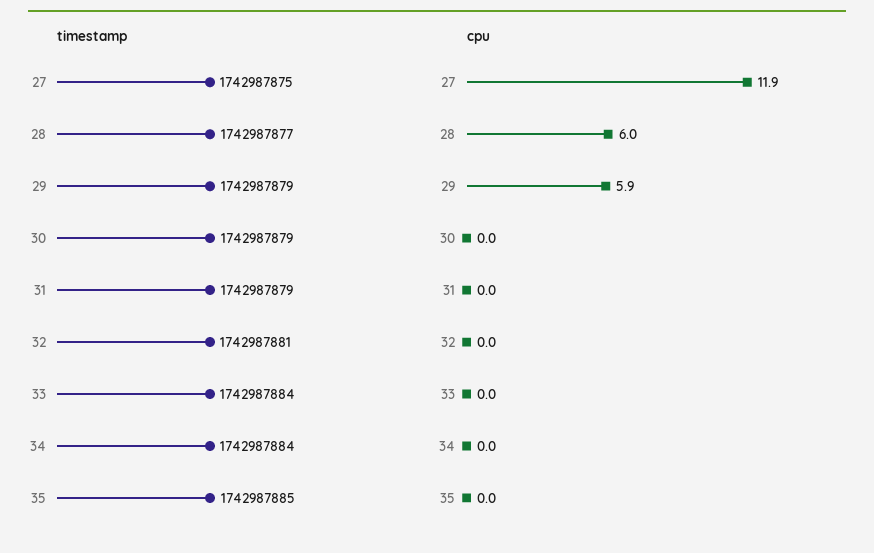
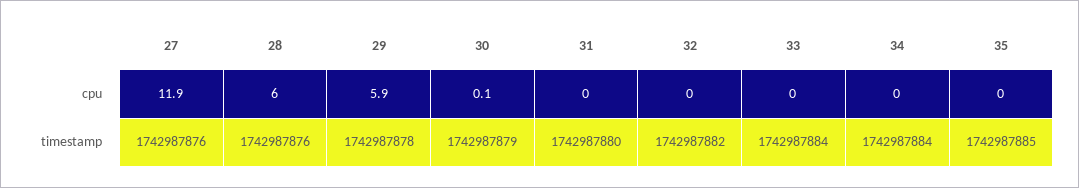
  {
    "timestamp": {
-     "27": 1742987875,
+     "27": 1742987876,
-     "28": 1742987877,
+     "28": 1742987876,
-     "29": 1742987879,
+     "29": 1742987878,
      "30": 1742987879,
-     "31": 1742987879,
+     "31": 1742987880,
-     "32": 1742987881,
+     "32": 1742987882,
      "33": 1742987884,
      "34": 1742987884,
      "35": 1742987885
    },
    "cpu": {
      "27": 11.9,
      "28": 6,
      "29": 5.9,
-     "30": 0,
+     "30": 0.1,
      "31": 0,
      "32": 0,
      "33": 0,
      "34": 0,
      "35": 0
    }
  }

